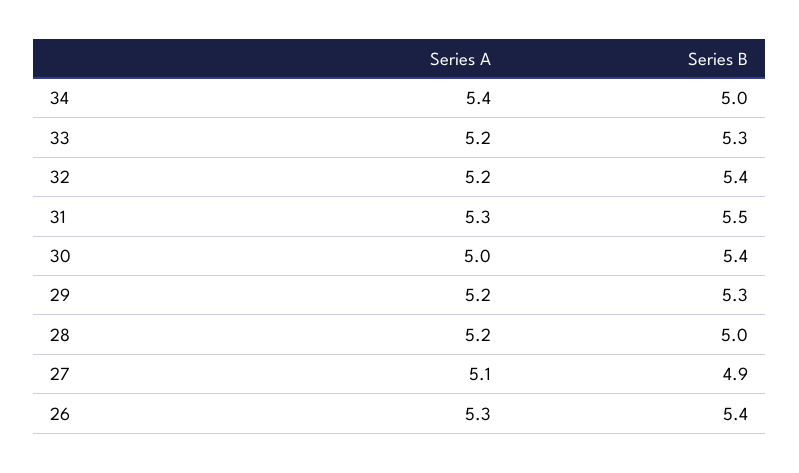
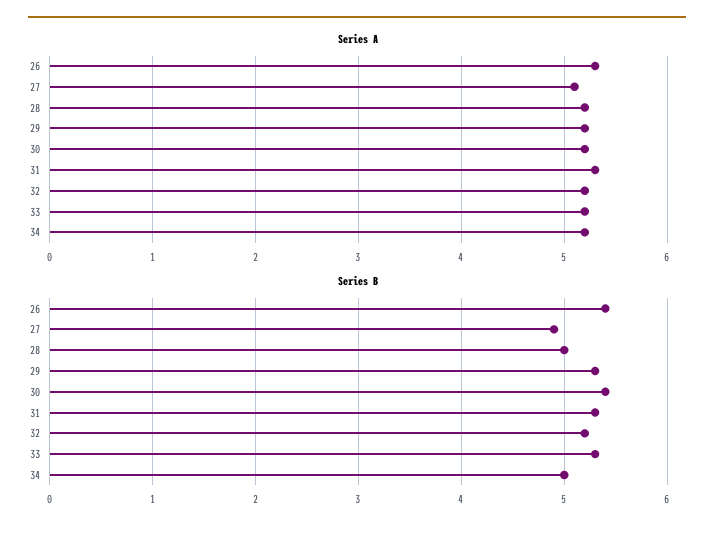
  {
    "Series A": {
-     "34": 5.4,
+     "34": 5.2,
      "33": 5.2,
      "32": 5.2,
      "31": 5.3,
-     "30": 5,
+     "30": 5.2,
      "29": 5.2,
      "28": 5.2,
      "27": 5.1,
      "26": 5.3
    },
    "Series B": {
      "34": 5,
      "33": 5.3,
-     "32": 5.4,
+     "32": 5.2,
-     "31": 5.5,
+     "31": 5.3,
      "30": 5.4,
      "29": 5.3,
      "28": 5,
      "27": 4.9,
      "26": 5.4
    }
  }

